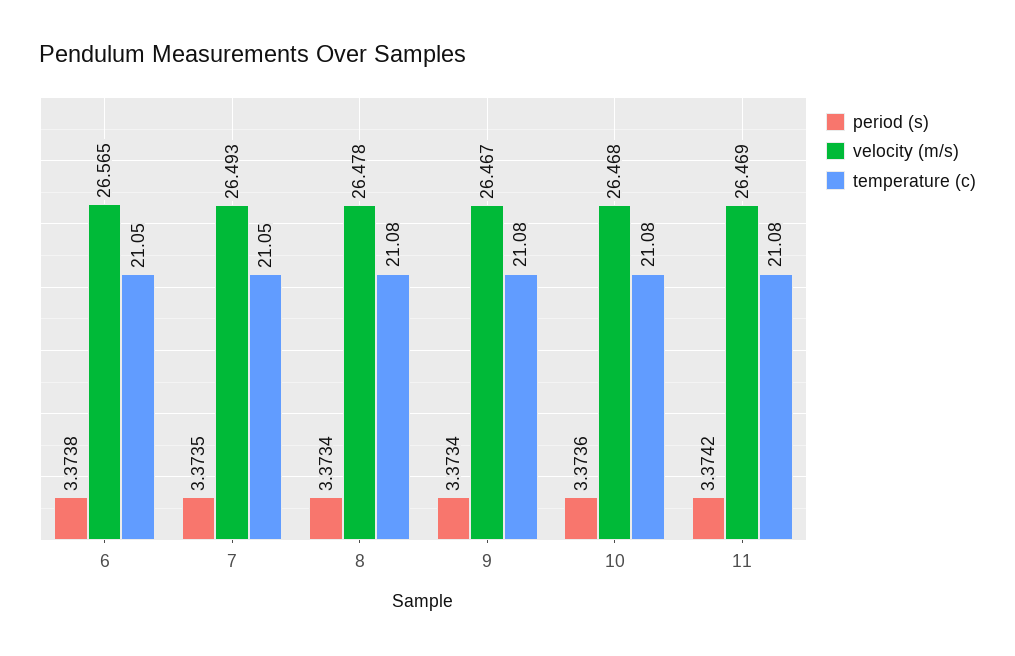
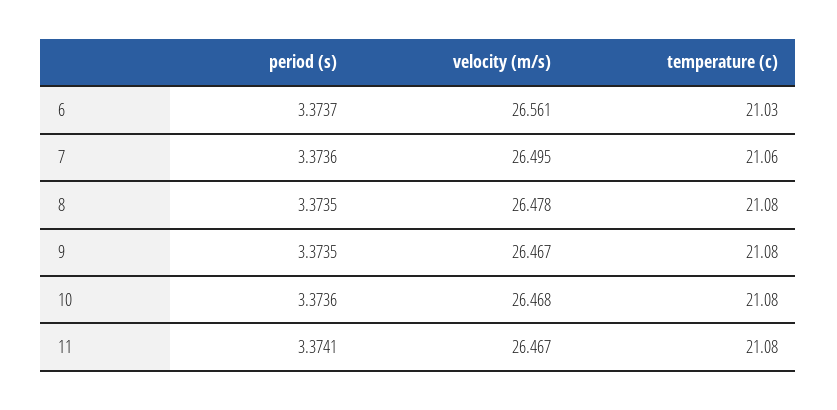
  {
    "period (s)": {
-     "6": 3.3738,
+     "6": 3.3737,
-     "7": 3.3735,
+     "7": 3.3736,
-     "8": 3.3734,
+     "8": 3.3735,
-     "9": 3.3734,
+     "9": 3.3735,
      "10": 3.3736,
-     "11": 3.3742
+     "11": 3.3741
    },
    "velocity (m/s)": {
-     "6": 26.565,
+     "6": 26.561,
-     "7": 26.493,
+     "7": 26.495,
      "8": 26.478,
      "9": 26.467,
      "10": 26.468,
-     "11": 26.469
+     "11": 26.467
    },
    "temperature (c)": {
-     "6": 21.05,
+     "6": 21.03,
-     "7": 21.05,
+     "7": 21.06,
      "8": 21.08,
      "9": 21.08,
      "10": 21.08,
      "11": 21.08
    }
  }

